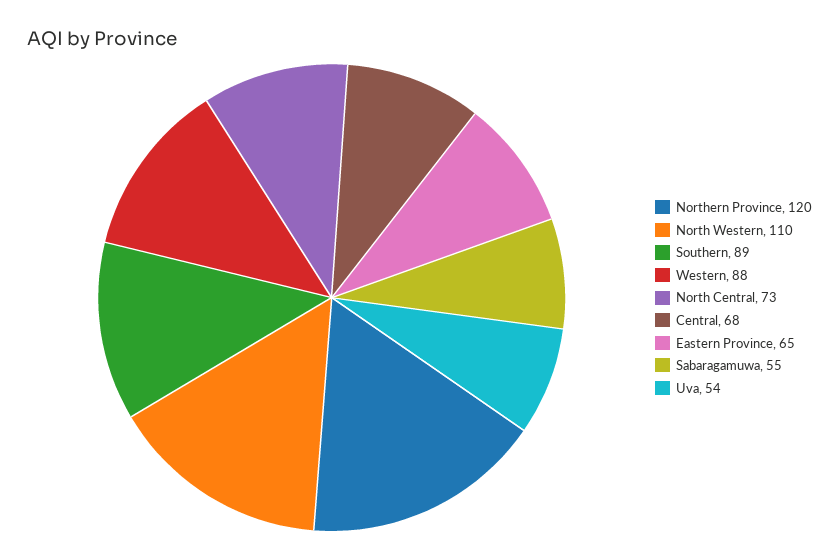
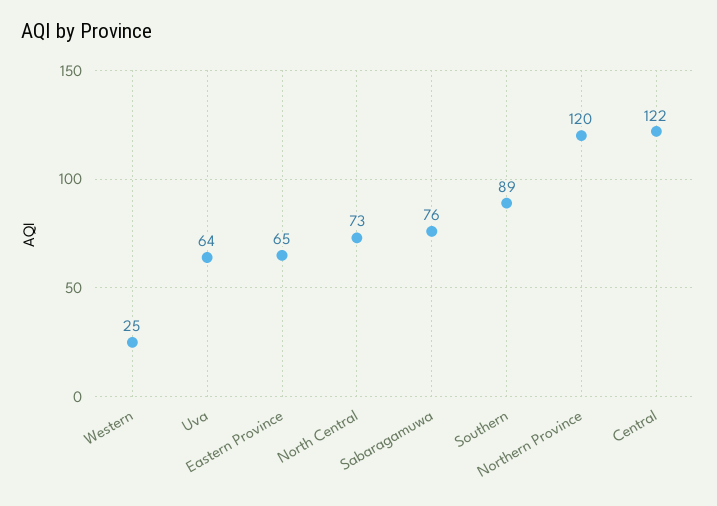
  {
    "Northern Province": 120,
-   "North Western": 110,
    "Southern": 89,
-   "Western": 88,
+   "Western": 25,
    "North Central": 73,
-   "Central": 68,
+   "Central": 122,
    "Eastern Province": 65,
-   "Sabaragamuwa": 55,
+   "Sabaragamuwa": 76,
-   "Uva": 54
+   "Uva": 64
  }

